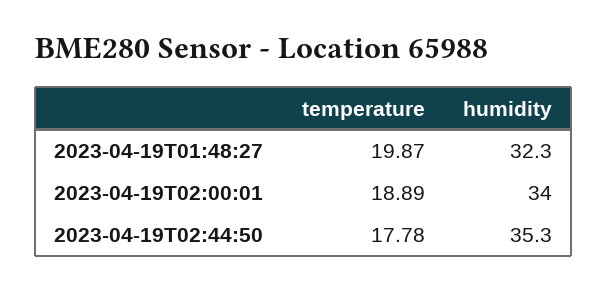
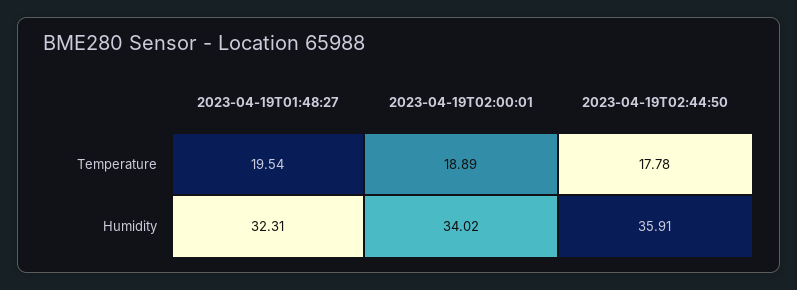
  {
    "temperature": {
-     "2023-04-19T01:48:27": 19.87,
+     "2023-04-19T01:48:27": 19.54,
      "2023-04-19T02:00:01": 18.89,
      "2023-04-19T02:44:50": 17.78
    },
    "humidity": {
      "2023-04-19T01:48:27": 32.31,
      "2023-04-19T02:00:01": 34.02,
-     "2023-04-19T02:44:50": 35.3
+     "2023-04-19T02:44:50": 35.91
    }
  }

